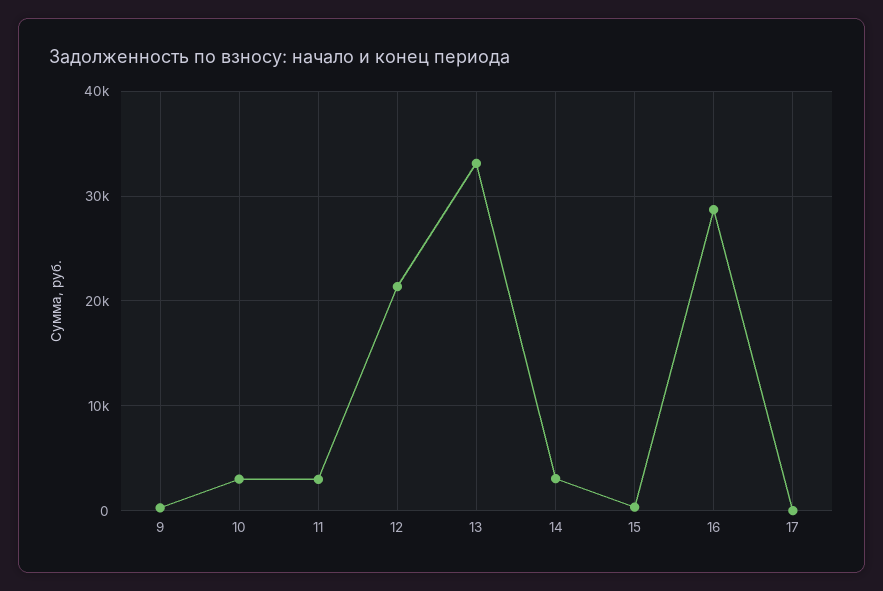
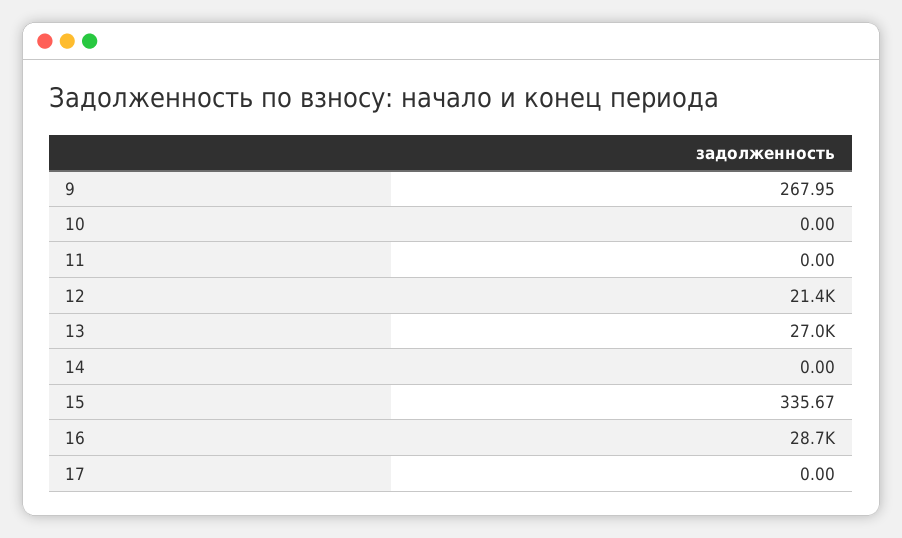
  {
    "9": 267.95,
-   "10": 3000,
+   "10": 0,
-   "11": 3000,
+   "11": 0,
    "12": 21400,
-   "13": 33000,
+   "13": 27000,
-   "14": 3000,
+   "14": 0,
    "15": 335.67,
    "16": 28700,
    "17": 0
  }

